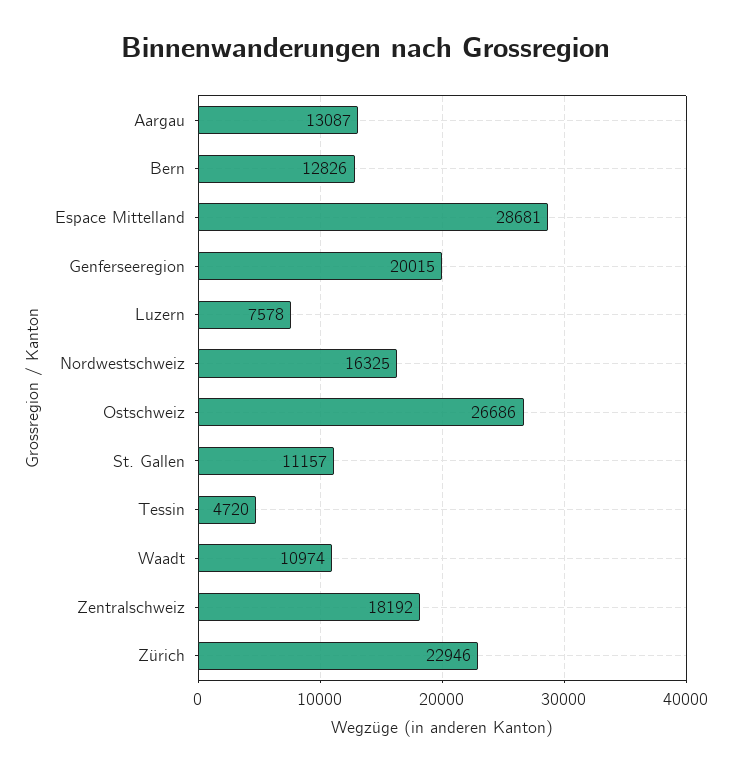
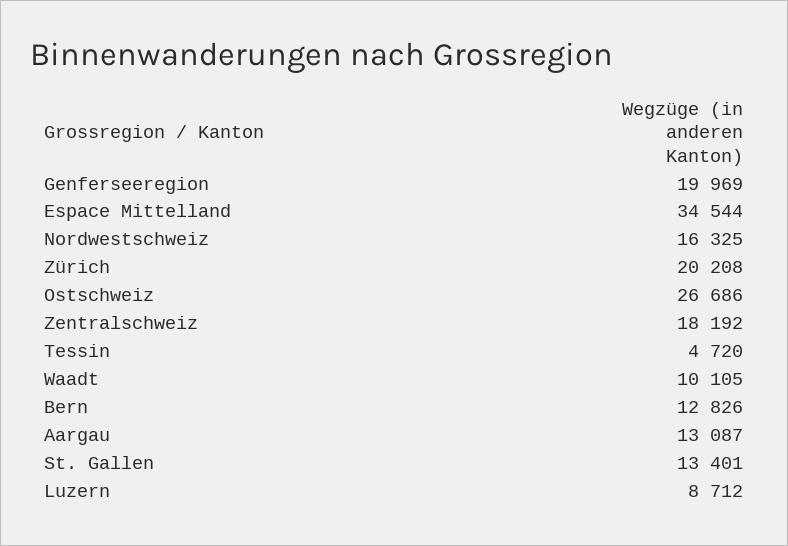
  {
    "Aargau": 13087,
    "Bern": 12826,
-   "Espace Mittelland": 28681,
+   "Espace Mittelland": 34544,
-   "Genferseeregion": 20015,
+   "Genferseeregion": 19969,
-   "Luzern": 7578,
+   "Luzern": 8712,
    "Nordwestschweiz": 16325,
    "Ostschweiz": 26686,
-   "St. Gallen": 11157,
+   "St. Gallen": 13401,
    "Tessin": 4720,
-   "Waadt": 10974,
+   "Waadt": 10105,
    "Zentralschweiz": 18192,
-   "Zürich": 22946
+   "Zürich": 20208
  }

